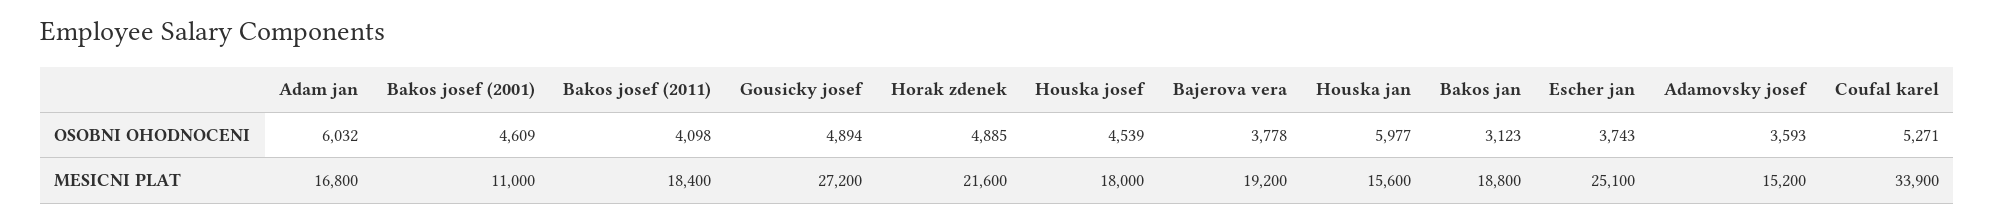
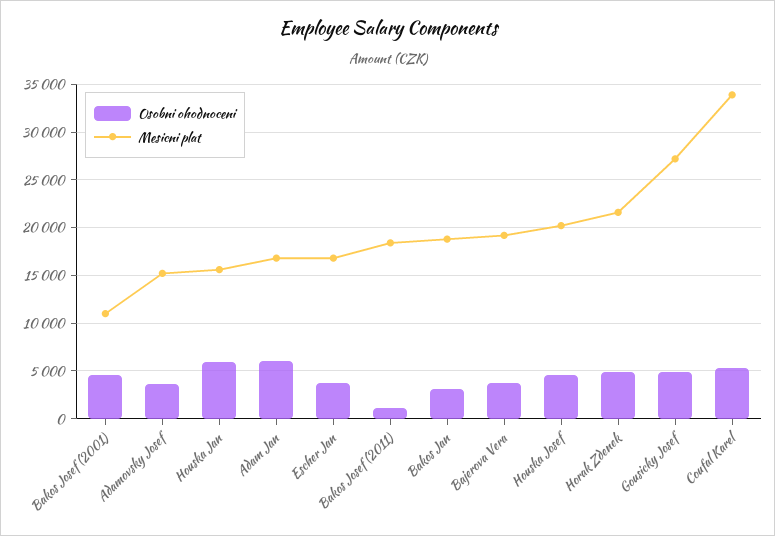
  {
    "OSOBNI OHODNOCENI": {
      "Adam jan": 6032,
      "Bakos josef (2001)": 4609,
-     "Bakos josef (2011)": 4098,
+     "Bakos josef (2011)": 1000,
      "Gousicky josef": 4894,
      "Horak zdenek": 4885,
      "Houska josef": 4539,
      "Bajerova vera": 3778,
      "Houska jan": 5977,
      "Bakos jan": 3123,
      "Escher jan": 3743,
      "Adamovsky josef": 3593,
      "Coufal karel": 5271
    },
    "MESICNI PLAT": {
      "Adam jan": 16800,
      "Bakos josef (2001)": 11000,
      "Bakos josef (2011)": 18400,
      "Gousicky josef": 27200,
      "Horak zdenek": 21600,
-     "Houska josef": 18000,
+     "Houska josef": 20000,
      "Bajerova vera": 19200,
      "Houska jan": 15600,
      "Bakos jan": 18800,
-     "Escher jan": 25100,
+     "Escher jan": 17000,
      "Adamovsky josef": 15200,
      "Coufal karel": 33900
    }
  }

